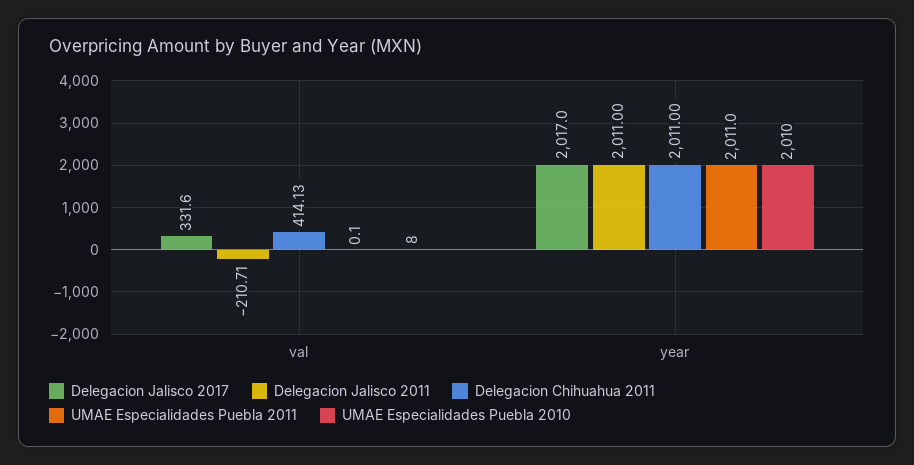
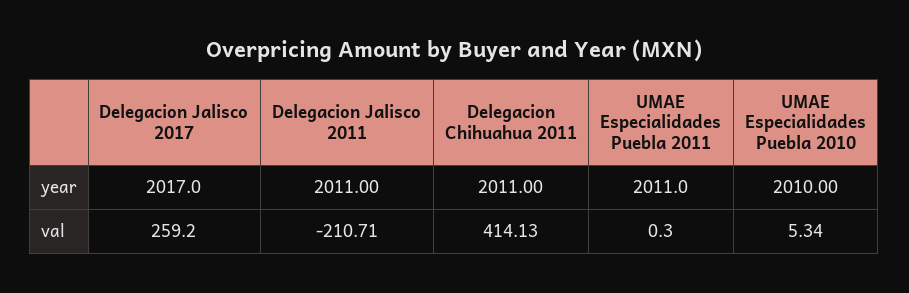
  {
    "Delegacion Jalisco 2017": {
-     "val": 331.6,
+     "val": 259.2,
      "year": 2017
    },
    "Delegacion Jalisco 2011": {
      "val": -210.71,
      "year": 2011
    },
    "Delegacion Chihuahua 2011": {
      "val": 414.13,
      "year": 2011
    },
    "UMAE Especialidades Puebla 2011": {
-     "val": 0.1,
+     "val": 0.3,
      "year": 2011
    },
    "UMAE Especialidades Puebla 2010": {
-     "val": 8,
+     "val": 5.34,
      "year": 2010
    }
  }

